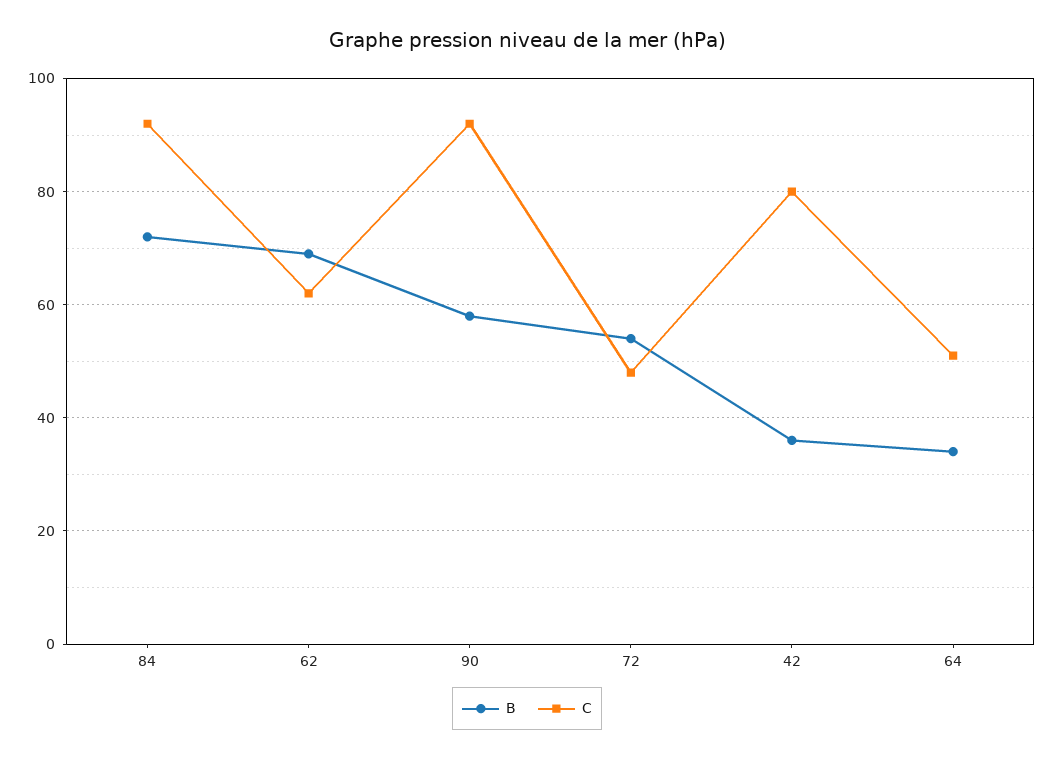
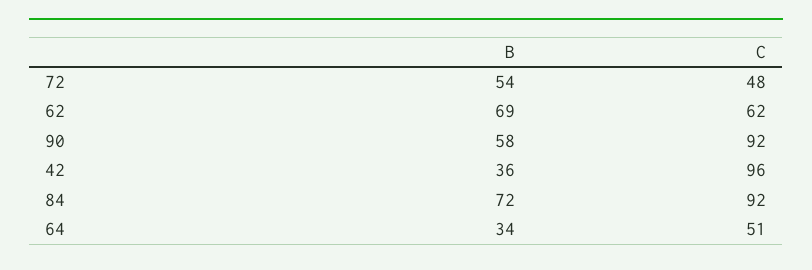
  {
    "B": {
      "84": 72,
      "62": 69,
      "90": 58,
      "72": 54,
      "42": 36,
      "64": 34
    },
    "C": {
      "84": 92,
      "62": 62,
      "90": 92,
      "72": 48,
-     "42": 80,
+     "42": 96,
      "64": 51
    }
  }

